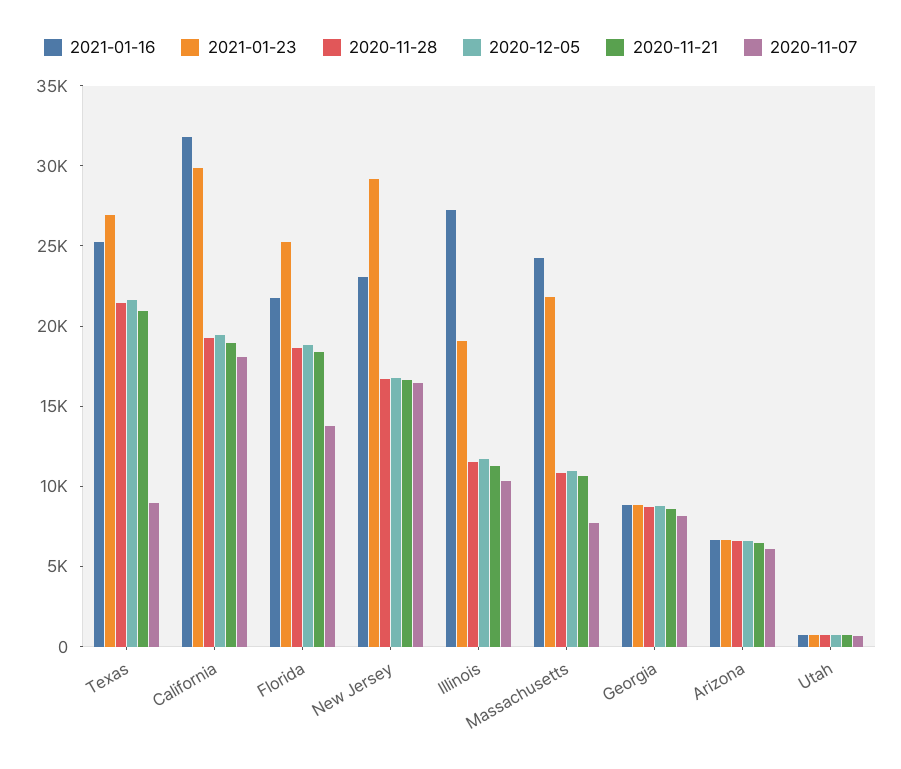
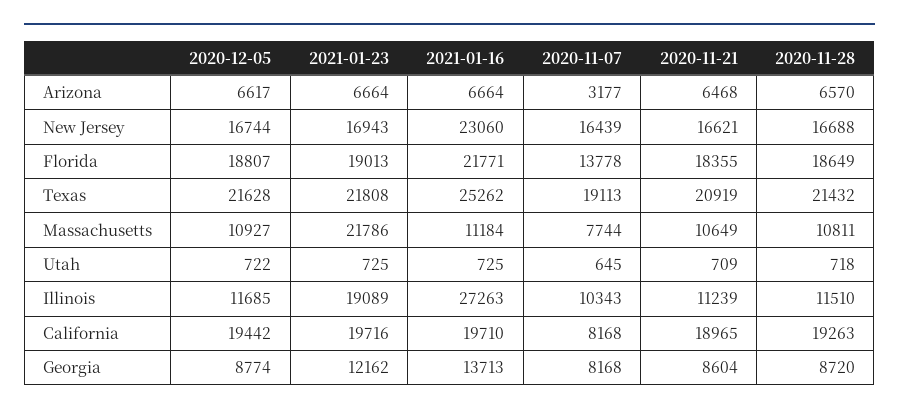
  {
    "2021-01-16": {
      "Texas": 25262,
-     "California": 32000,
+     "California": 19710,
      "Florida": 21771,
      "New Jersey": 23060,
      "Illinois": 27263,
-     "Massachusetts": 24000,
+     "Massachusetts": 11184,
-     "Georgia": 9000,
+     "Georgia": 13713,
      "Arizona": 6664,
      "Utah": 725
    },
    "2021-01-23": {
-     "Texas": 27000,
+     "Texas": 21808,
-     "California": 30000,
+     "California": 19716,
-     "Florida": 25000,
+     "Florida": 19013,
-     "New Jersey": 29000,
+     "New Jersey": 16943,
      "Illinois": 19089,
      "Massachusetts": 21786,
-     "Georgia": 9000,
+     "Georgia": 12162,
      "Arizona": 6664,
      "Utah": 725
    },
    "2020-11-28": {
      "Texas": 21432,
      "California": 19263,
      "Florida": 18649,
      "New Jersey": 16688,
      "Illinois": 11510,
      "Massachusetts": 10811,
      "Georgia": 8720,
      "Arizona": 6570,
      "Utah": 718
    },
    "2020-12-05": {
      "Texas": 21628,
      "California": 19442,
      "Florida": 18807,
      "New Jersey": 16744,
      "Illinois": 11685,
      "Massachusetts": 10927,
      "Georgia": 8774,
      "Arizona": 6617,
      "Utah": 722
    },
    "2020-11-21": {
      "Texas": 20919,
      "California": 18965,
      "Florida": 18355,
      "New Jersey": 16621,
      "Illinois": 11239,
      "Massachusetts": 10649,
      "Georgia": 8604,
      "Arizona": 6468,
      "Utah": 709
    },
    "2020-11-07": {
-     "Texas": 9000,
+     "Texas": 19113,
-     "California": 18000,
+     "California": 8168,
      "Florida": 13778,
      "New Jersey": 16439,
      "Illinois": 10343,
      "Massachusetts": 7744,
      "Georgia": 8168,
-     "Arizona": 6000,
+     "Arizona": 3177,
      "Utah": 645
    }
  }

